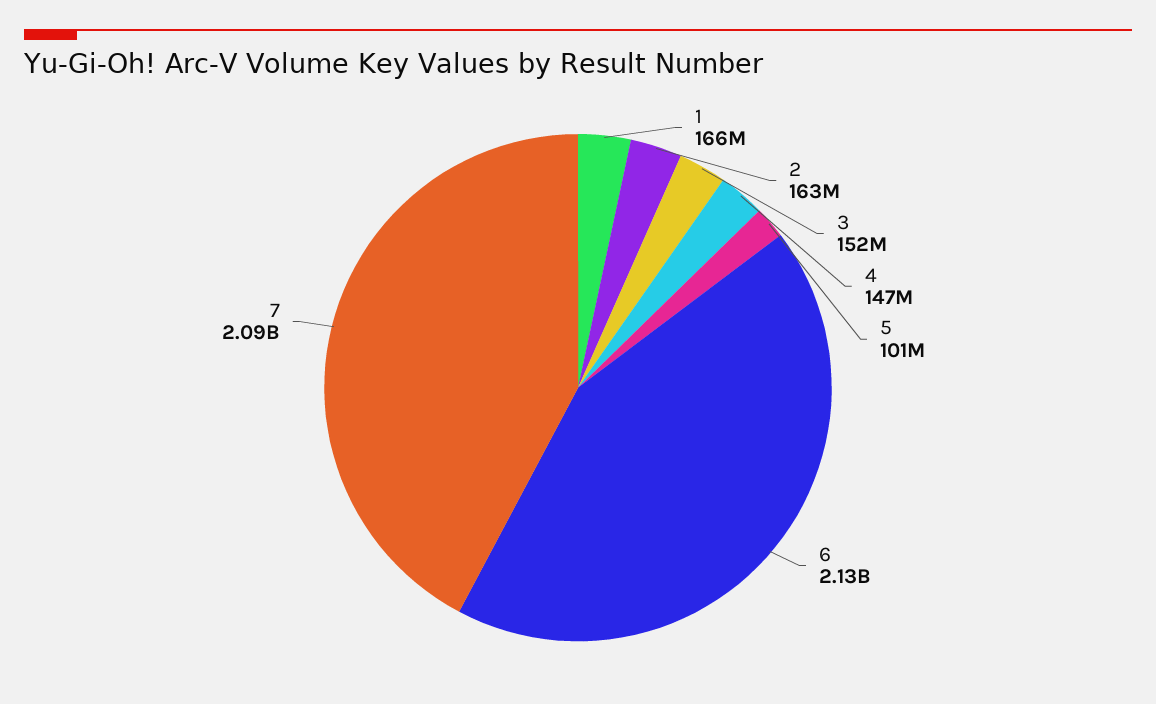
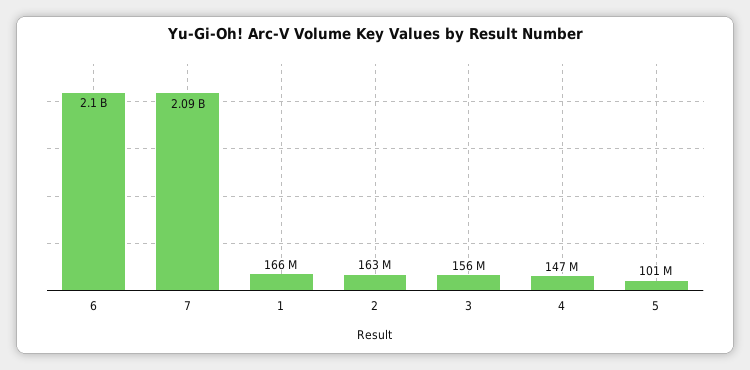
  {
    "1": 166000000,
    "2": 163000000,
-   "3": 152000000,
+   "3": 156000000,
    "4": 147000000,
    "5": 101000000,
-   "6": 2130000000,
+   "6": 2100000000,
    "7": 2090000000
  }

